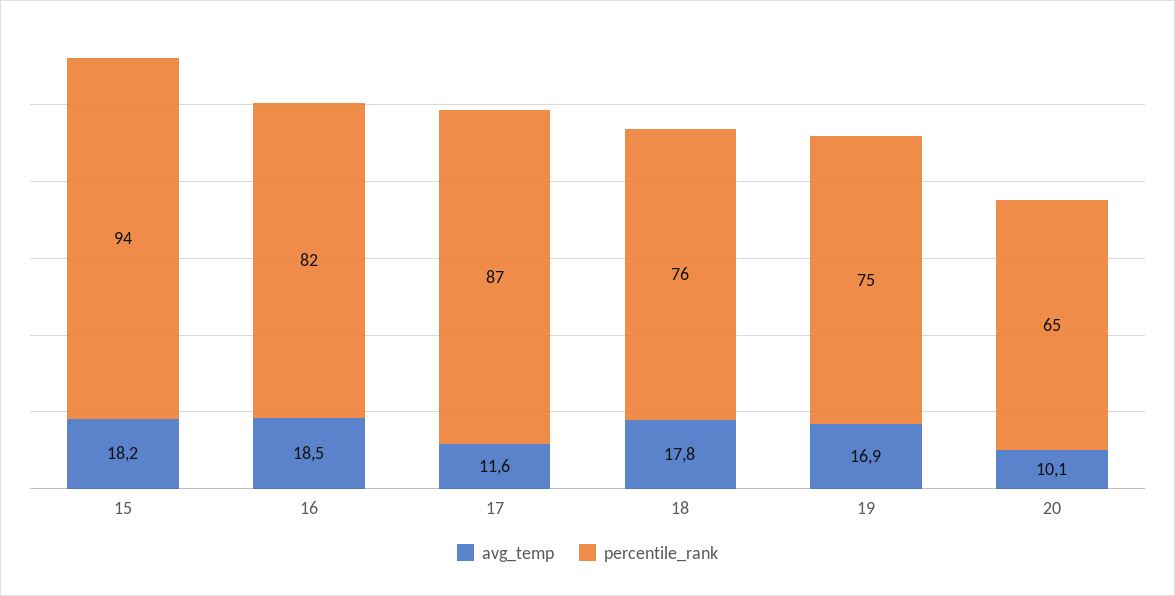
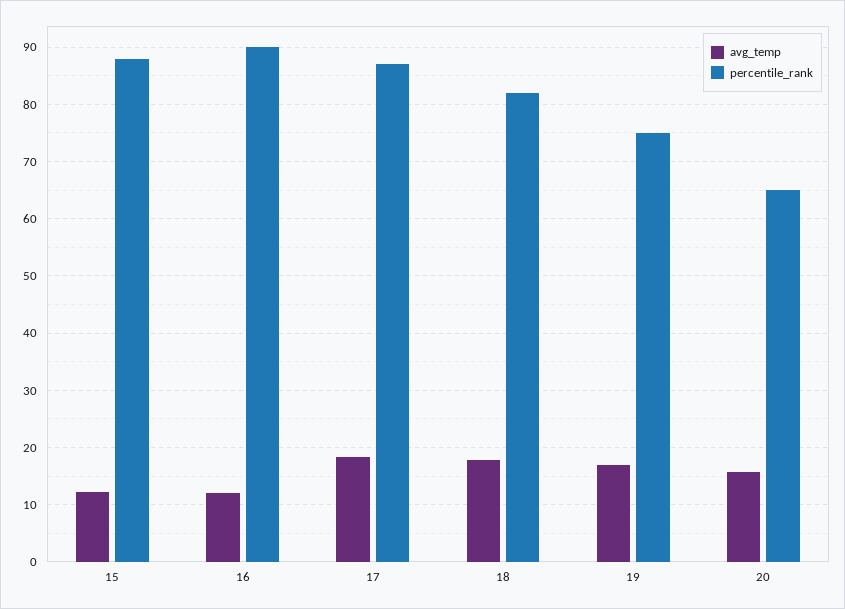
  {
    "avg_temp": {
-     "15": 18.2,
+     "15": 12,
-     "16": 18.5,
+     "16": 12,
-     "17": 11.6,
+     "17": 18,
      "18": 17.8,
      "19": 16.9,
-     "20": 10.1
+     "20": 16
    },
    "percentile_rank": {
-     "15": 94,
+     "15": 88,
-     "16": 82,
+     "16": 90,
      "17": 87,
-     "18": 76,
+     "18": 82,
      "19": 75,
      "20": 65
    }
  }

